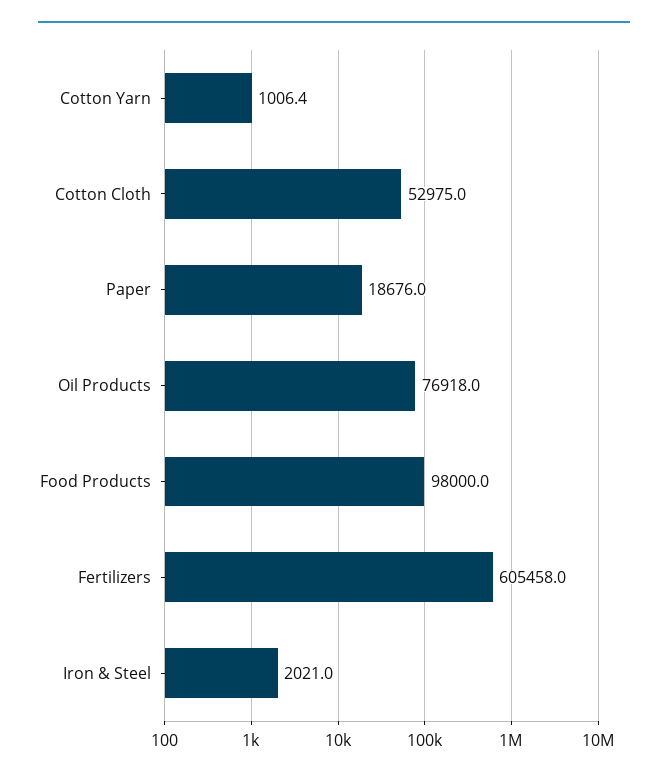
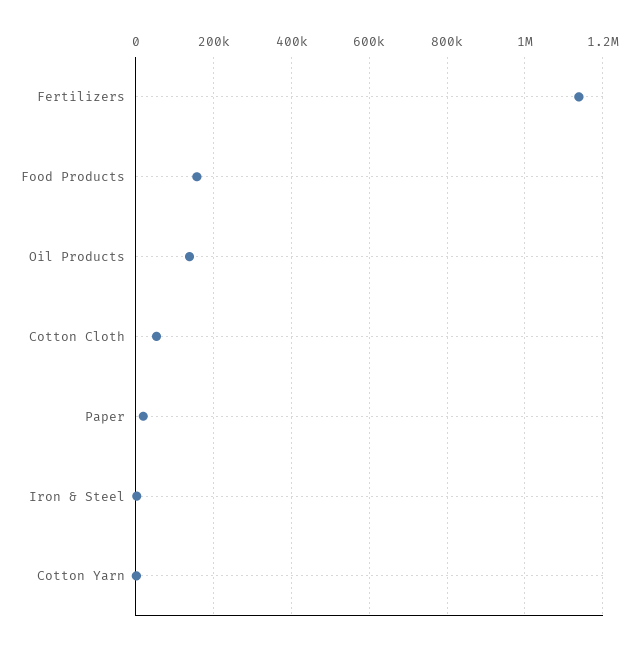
  {
    "Cotton Yarn": 1006.4,
    "Cotton Cloth": 52975,
    "Paper": 18676,
-   "Oil Products": 76918,
+   "Oil Products": 140000,
-   "Food Products": 98000,
+   "Food Products": 160000,
-   "Fertilizers": 605458,
+   "Fertilizers": 1140000,
    "Iron & Steel": 2021
  }

